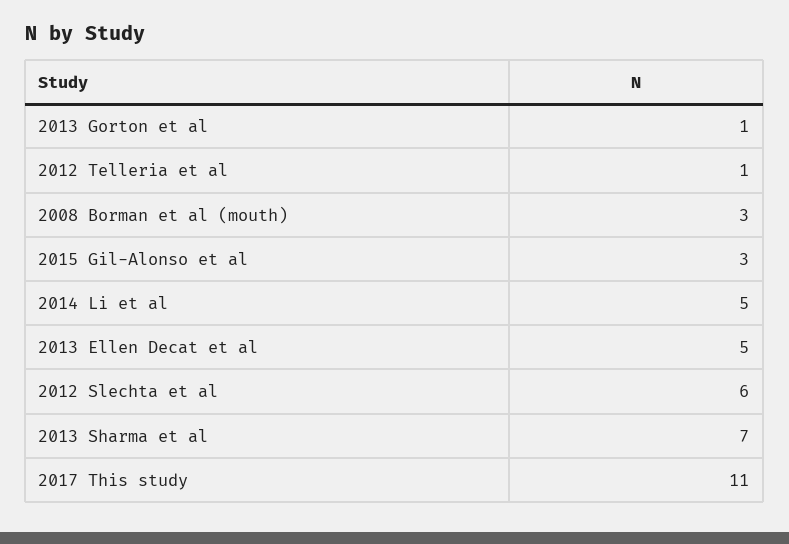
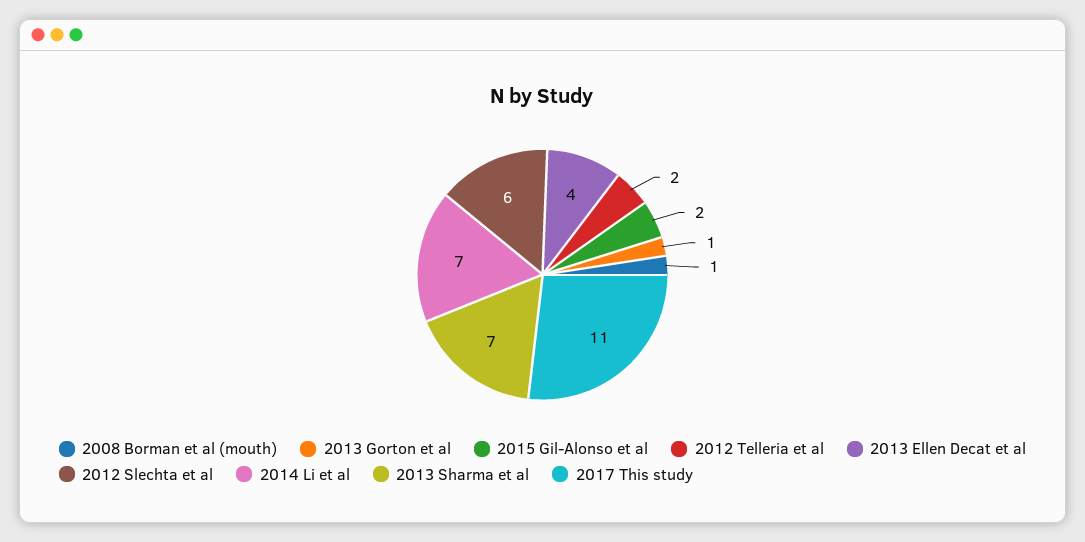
  {
    "2013 Gorton et al": 1,
-   "2012 Telleria et al": 1,
+   "2012 Telleria et al": 2,
-   "2008 Borman et al (mouth)": 3,
+   "2008 Borman et al (mouth)": 1,
-   "2015 Gil-Alonso et al": 3,
+   "2015 Gil-Alonso et al": 2,
-   "2014 Li et al": 5,
+   "2014 Li et al": 7,
-   "2013 Ellen Decat et al": 5,
+   "2013 Ellen Decat et al": 4,
    "2012 Slechta et al": 6,
    "2013 Sharma et al": 7,
    "2017 This study": 11
  }

